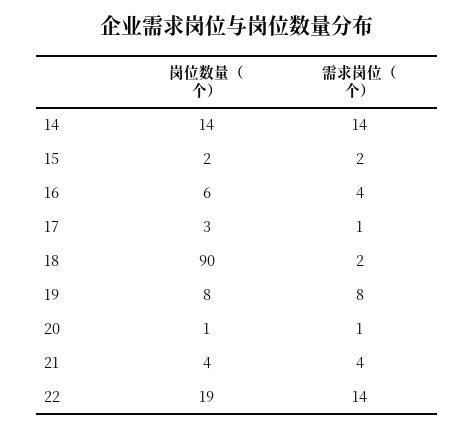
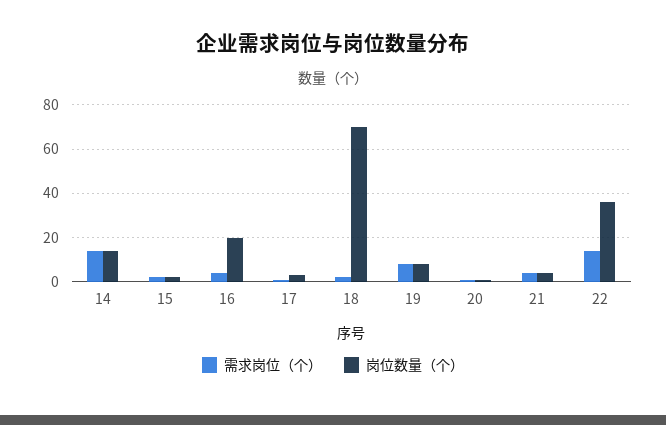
  {
    "岗位数量（个）": {
      "14": 14,
      "15": 2,
-     "16": 6,
+     "16": 20,
      "17": 3,
-     "18": 90,
+     "18": 70,
      "19": 8,
      "20": 1,
      "21": 4,
-     "22": 19
+     "22": 35
    },
    "需求岗位（个）": {
      "14": 14,
      "15": 2,
      "16": 4,
      "17": 1,
      "18": 2,
      "19": 8,
      "20": 1,
      "21": 4,
      "22": 14
    }
  }

